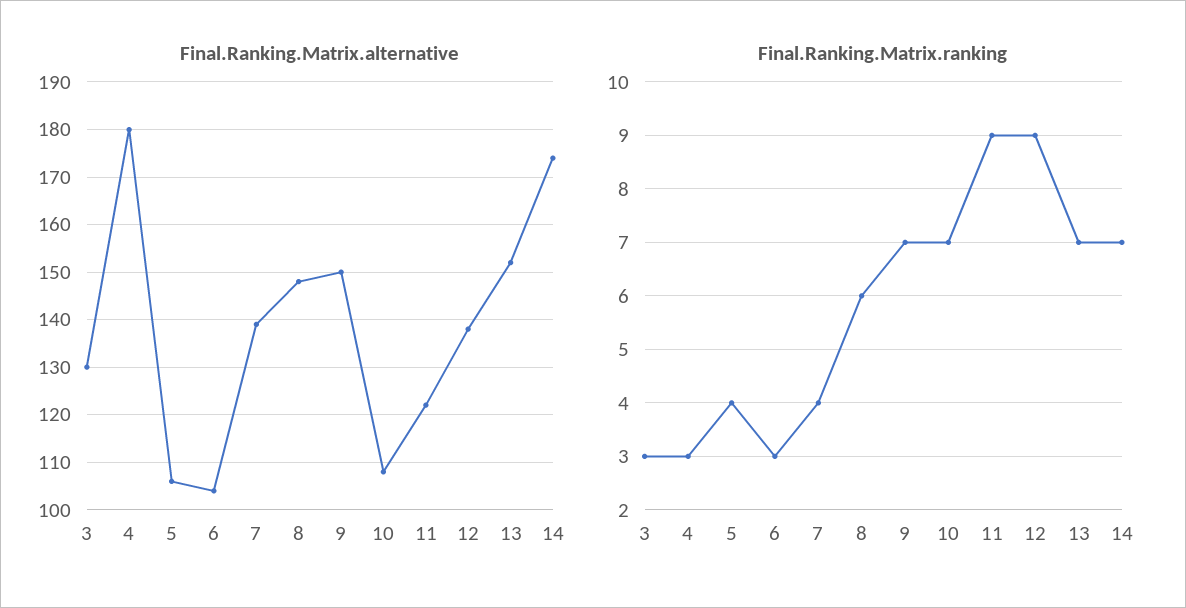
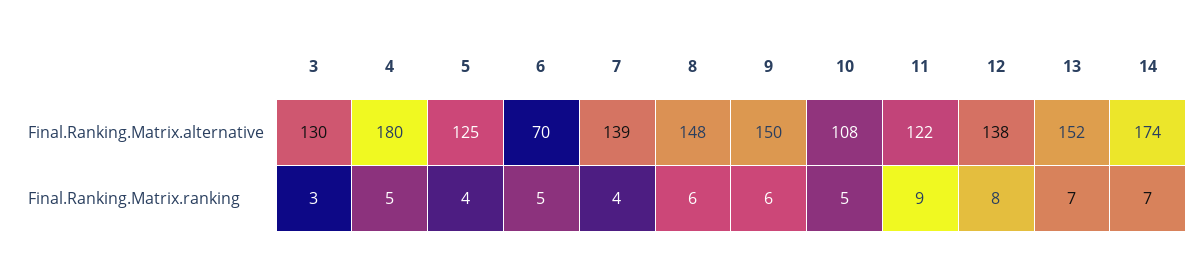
  {
    "Final.Ranking.Matrix.alternative": {
      "3": 130,
      "4": 180,
-     "5": 105,
+     "5": 125,
-     "6": 105,
+     "6": 70,
      "7": 139,
      "8": 148,
      "9": 150,
      "10": 108,
      "11": 122,
      "12": 138,
      "13": 152,
      "14": 174
    },
    "Final.Ranking.Matrix.ranking": {
      "3": 3,
-     "4": 3,
+     "4": 5,
      "5": 4,
-     "6": 3,
+     "6": 5,
      "7": 4,
      "8": 6,
-     "9": 7,
+     "9": 6,
-     "10": 7,
+     "10": 5,
      "11": 9,
-     "12": 9,
+     "12": 8,
      "13": 7,
      "14": 7
    }
  }

